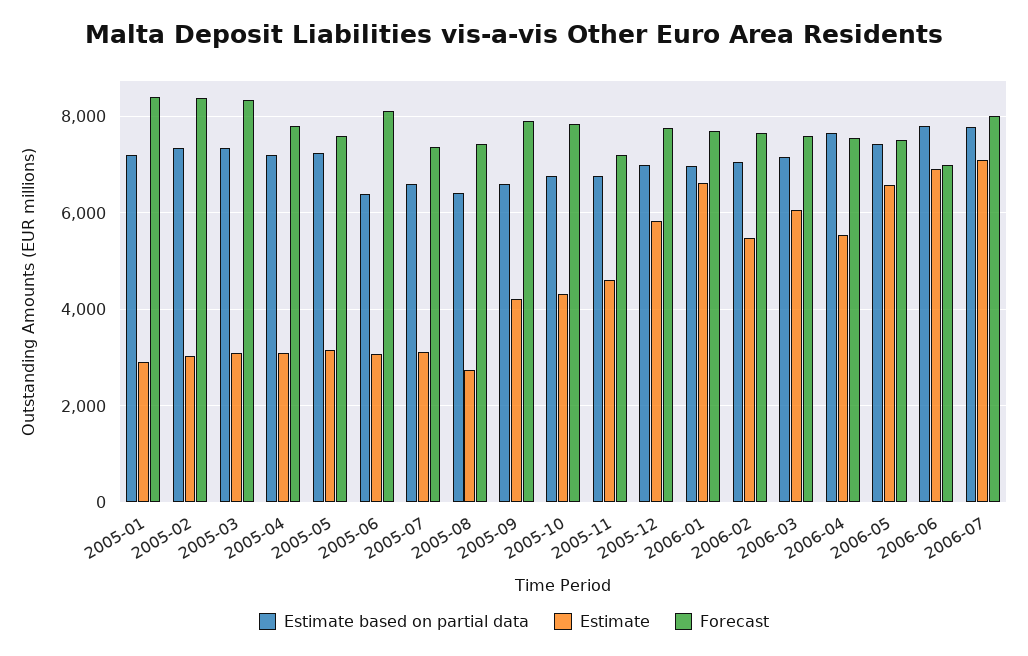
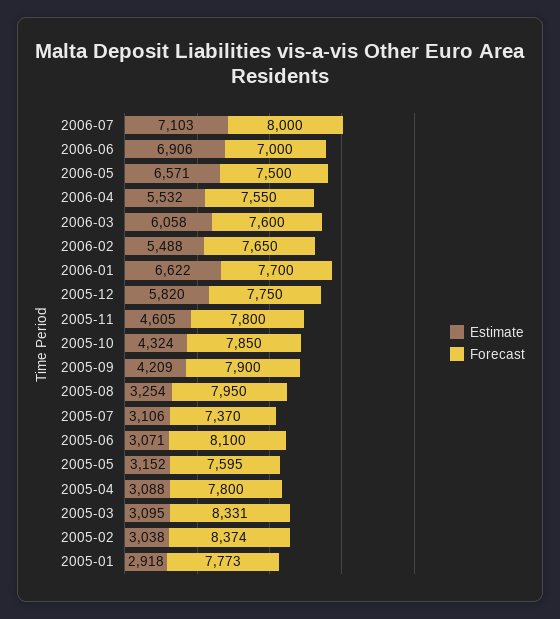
  {
-   "Estimate based on partial data": {
-     "2005-01": 7200,
-     "2005-02": 7400,
-     "2005-03": 7400,
-     "2005-04": 7200,
-     "2005-05": 7200,
-     "2005-06": 6400,
-     "2005-07": 6600,
-     "2005-08": 6400,
-     "2005-09": 6600,
-     "2005-10": 6800,
-     "2005-11": 6800,
-     "2005-12": 7000,
-     "2006-01": 7000,
-     "2006-02": 7000,
-     "2006-03": 7200,
-     "2006-04": 7600,
-     "2006-05": 7400,
-     "2006-06": 7800,
-     "2006-07": 7800
-   },
    "Estimate": {
      "2005-01": 2918,
      "2005-02": 3038,
      "2005-03": 3095,
      "2005-04": 3088,
      "2005-05": 3152,
      "2005-06": 3071,
      "2005-07": 3106,
-     "2005-08": 2800,
+     "2005-08": 3254,
      "2005-09": 4209,
      "2005-10": 4324,
      "2005-11": 4605,
      "2005-12": 5820,
      "2006-01": 6622,
      "2006-02": 5488,
      "2006-03": 6058,
      "2006-04": 5532,
      "2006-05": 6571,
      "2006-06": 6906,
      "2006-07": 7103
    },
    "Forecast": {
-     "2005-01": 8400,
+     "2005-01": 7773,
      "2005-02": 8374,
      "2005-03": 8331,
      "2005-04": 7800,
      "2005-05": 7595,
      "2005-06": 8100,
      "2005-07": 7370,
-     "2005-08": 7400,
+     "2005-08": 7950,
      "2005-09": 7900,
      "2005-10": 7850,
-     "2005-11": 7200,
+     "2005-11": 7800,
      "2005-12": 7750,
      "2006-01": 7700,
      "2006-02": 7650,
      "2006-03": 7600,
      "2006-04": 7550,
      "2006-05": 7500,
      "2006-06": 7000,
      "2006-07": 8000
    }
  }

